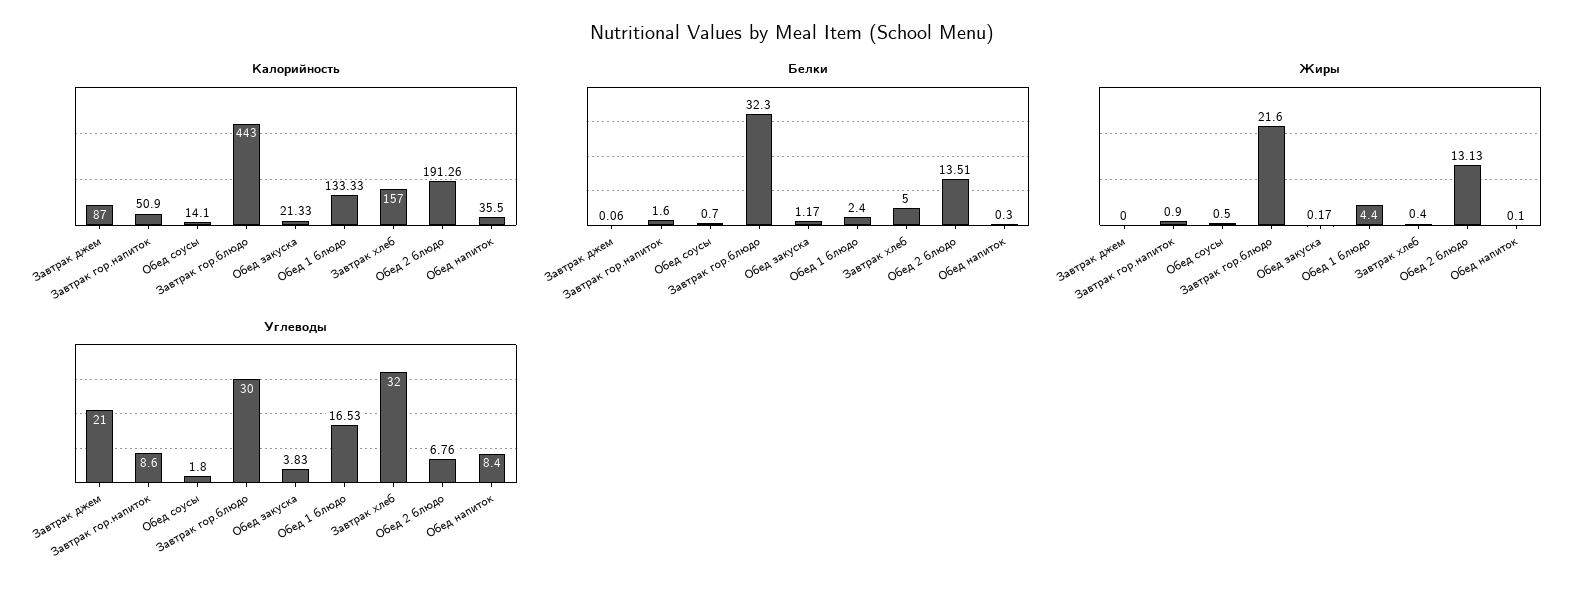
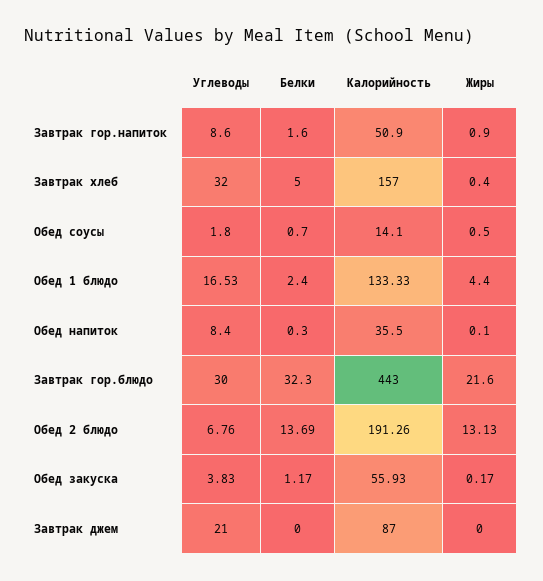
  {
    "Калорийность": {
      "Завтрак джем": 87,
      "Завтрак гор.напиток": 50.9,
      "Обед соусы": 14.1,
      "Завтрак гор.блюдо": 443,
-     "Обед закуска": 21.33,
+     "Обед закуска": 55.93,
      "Обед 1 блюдо": 133.33,
      "Завтрак хлеб": 157,
      "Обед 2 блюдо": 191.26,
      "Обед напиток": 35.5
    },
    "Белки": {
-     "Завтрак джем": 0.06,
+     "Завтрак джем": 0,
      "Завтрак гор.напиток": 1.6,
      "Обед соусы": 0.7,
      "Завтрак гор.блюдо": 32.3,
      "Обед закуска": 1.17,
      "Обед 1 блюдо": 2.4,
      "Завтрак хлеб": 5,
-     "Обед 2 блюдо": 13.51,
+     "Обед 2 блюдо": 13.69,
      "Обед напиток": 0.3
    },
    "Жиры": {
      "Завтрак джем": 0,
      "Завтрак гор.напиток": 0.9,
      "Обед соусы": 0.5,
      "Завтрак гор.блюдо": 21.6,
      "Обед закуска": 0.17,
      "Обед 1 блюдо": 4.4,
      "Завтрак хлеб": 0.4,
      "Обед 2 блюдо": 13.13,
      "Обед напиток": 0.1
    },
    "Углеводы": {
      "Завтрак джем": 21,
      "Завтрак гор.напиток": 8.6,
      "Обед соусы": 1.8,
      "Завтрак гор.блюдо": 30,
      "Обед закуска": 3.83,
      "Обед 1 блюдо": 16.53,
      "Завтрак хлеб": 32,
      "Обед 2 блюдо": 6.76,
      "Обед напиток": 8.4
    }
  }

